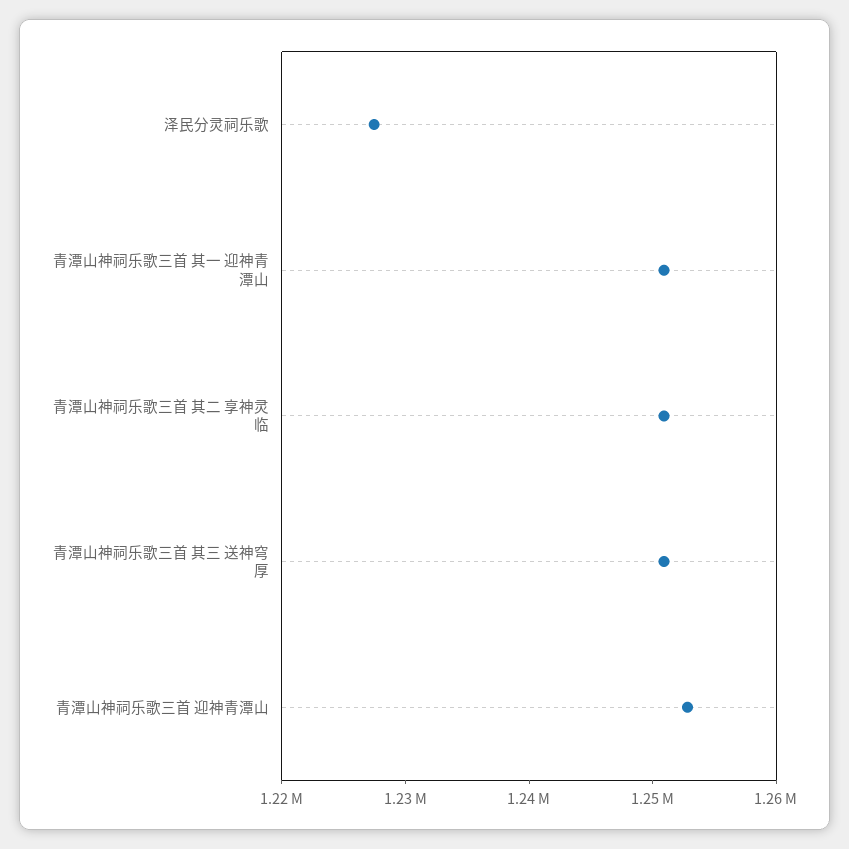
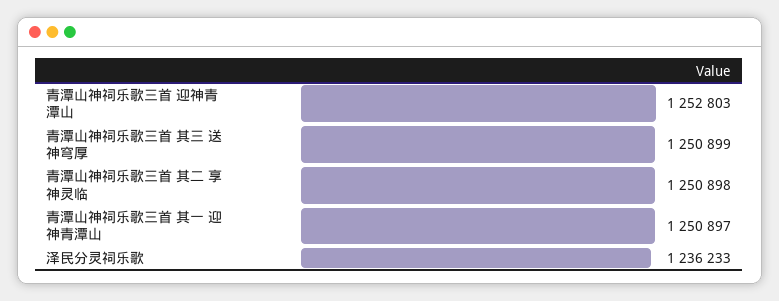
  {
-   "泽民分灵祠乐歌": 1228000,
+   "泽民分灵祠乐歌": 1236233,
    "青潭山神祠乐歌三首 其一 迎神青潭山": 1250897,
    "青潭山神祠乐歌三首 其二 享神灵临": 1250898,
    "青潭山神祠乐歌三首 其三 送神穹厚": 1250899,
    "青潭山神祠乐歌三首 迎神青潭山": 1252803
  }

